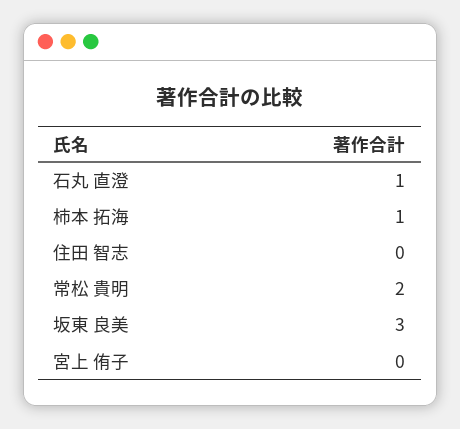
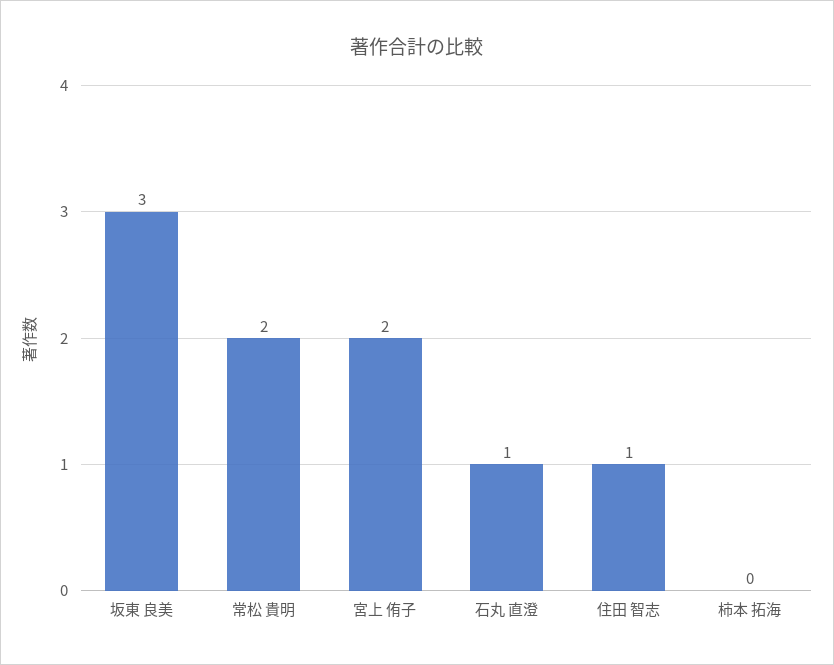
  {
    "石丸 直澄": 1,
-   "柿本 拓海": 1,
+   "柿本 拓海": 0,
-   "住田 智志": 0,
+   "住田 智志": 1,
    "常松 貴明": 2,
    "坂東 良美": 3,
-   "宮上 侑子": 0
+   "宮上 侑子": 2
  }

